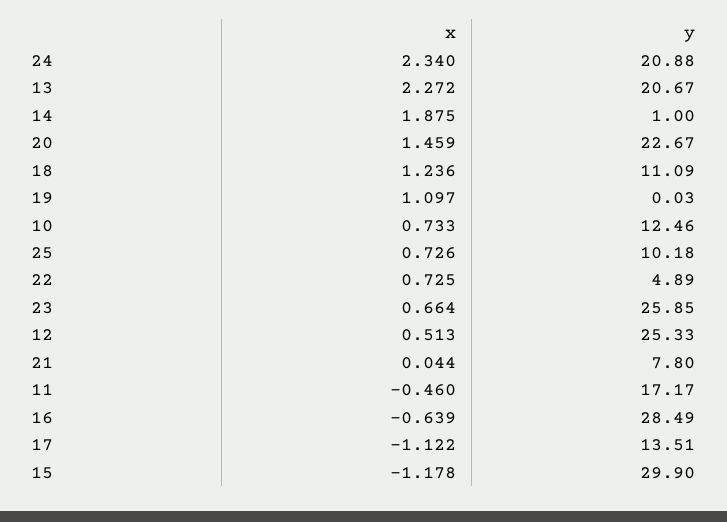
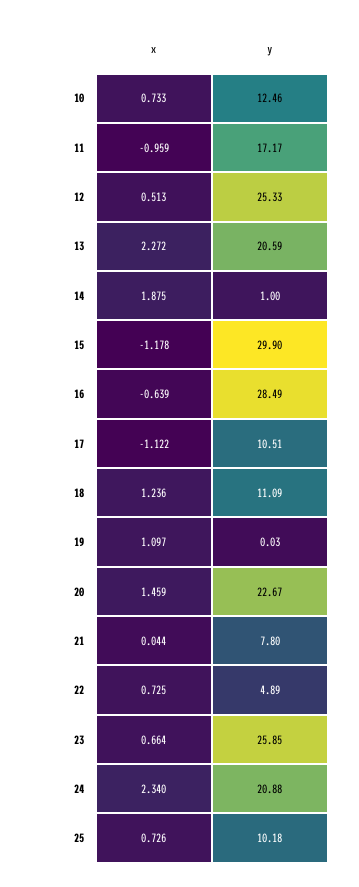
  {
    "x": {
      "24": 2.34,
      "13": 2.272,
      "14": 1.875,
      "20": 1.459,
      "18": 1.236,
      "19": 1.097,
      "10": 0.733,
      "25": 0.726,
      "22": 0.725,
      "23": 0.664,
      "12": 0.513,
      "21": 0.044,
-     "11": -0.46,
+     "11": -0.959,
      "16": -0.639,
      "17": -1.122,
      "15": -1.178
    },
    "y": {
      "24": 20.88,
-     "13": 20.67,
+     "13": 20.59,
      "14": 1,
      "20": 22.67,
      "18": 11.09,
      "19": 0.03,
      "10": 12.46,
      "25": 10.18,
      "22": 4.89,
      "23": 25.85,
      "12": 25.33,
      "21": 7.8,
      "11": 17.17,
      "16": 28.49,
-     "17": 13.51,
+     "17": 10.51,
      "15": 29.9
    }
  }

